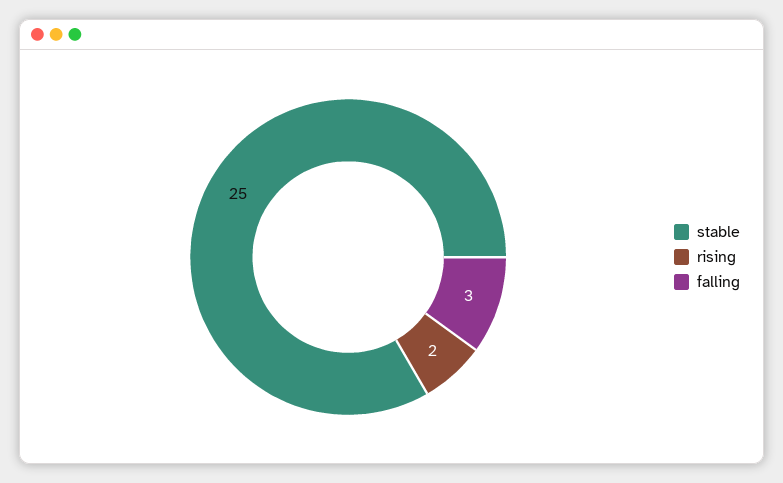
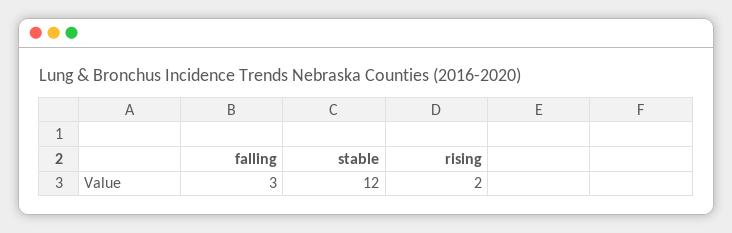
  {
-   "stable": 25,
+   "stable": 12,
    "rising": 2,
    "falling": 3
  }

